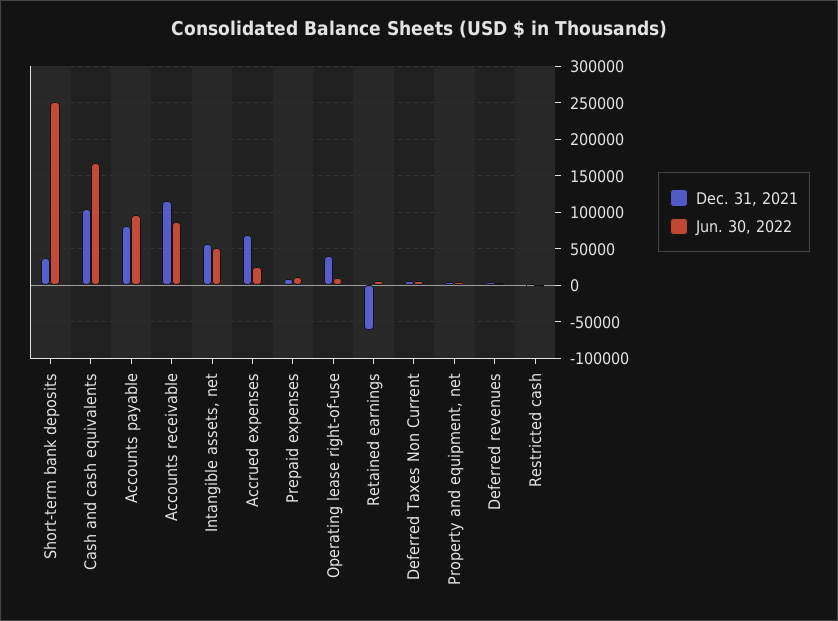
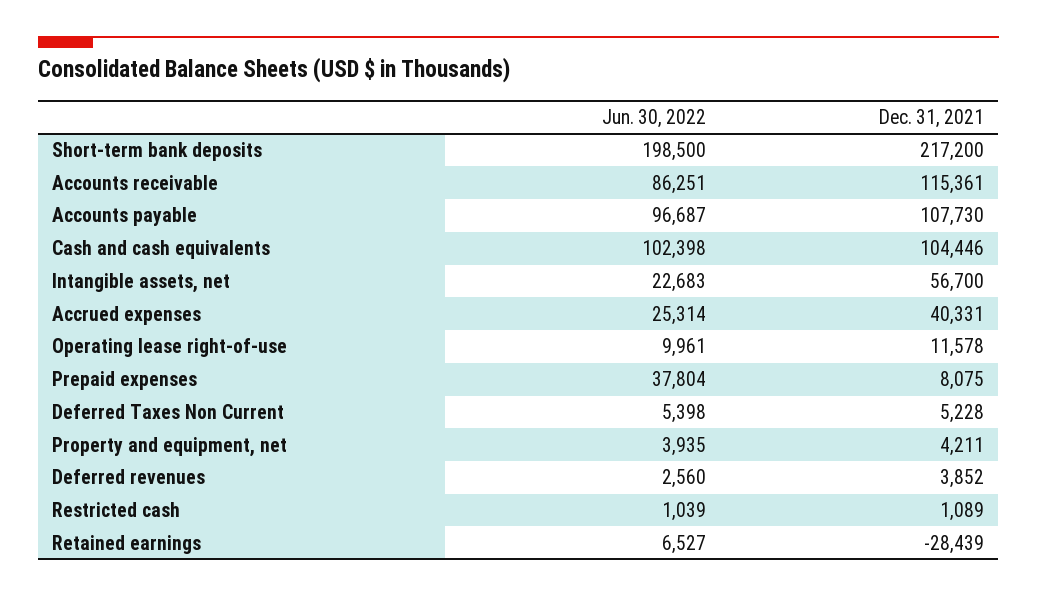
  {
    "Dec. 31, 2021": {
-     "Short-term bank deposits": 40000,
+     "Short-term bank deposits": 217200,
      "Cash and cash equivalents": 104446,
-     "Accounts payable": 80000,
+     "Accounts payable": 107730,
      "Accounts receivable": 115361,
      "Intangible assets, net": 56700,
-     "Accrued expenses": 70000,
+     "Accrued expenses": 40331,
      "Prepaid expenses": 8075,
-     "Operating lease right-of-use": 40000,
+     "Operating lease right-of-use": 11578,
-     "Retained earnings": -60000,
+     "Retained earnings": -28439,
      "Deferred Taxes Non Current": 5228,
      "Property and equipment, net": 4211,
      "Deferred revenues": 3852,
      "Restricted cash": 1089
    },
    "Jun. 30, 2022": {
-     "Short-term bank deposits": 250000,
+     "Short-term bank deposits": 198500,
-     "Cash and cash equivalents": 170000,
+     "Cash and cash equivalents": 102398,
      "Accounts payable": 96687,
      "Accounts receivable": 86251,
-     "Intangible assets, net": 50000,
+     "Intangible assets, net": 22683,
      "Accrued expenses": 25314,
-     "Prepaid expenses": 10000,
+     "Prepaid expenses": 37804,
      "Operating lease right-of-use": 9961,
      "Retained earnings": 6527,
      "Deferred Taxes Non Current": 5398,
      "Property and equipment, net": 3935,
      "Deferred revenues": 2560,
      "Restricted cash": 1039
    }
  }

